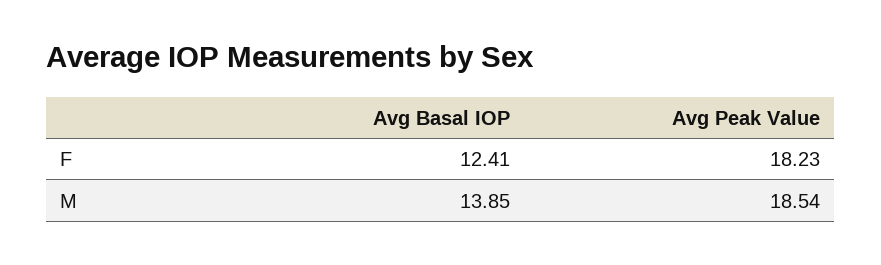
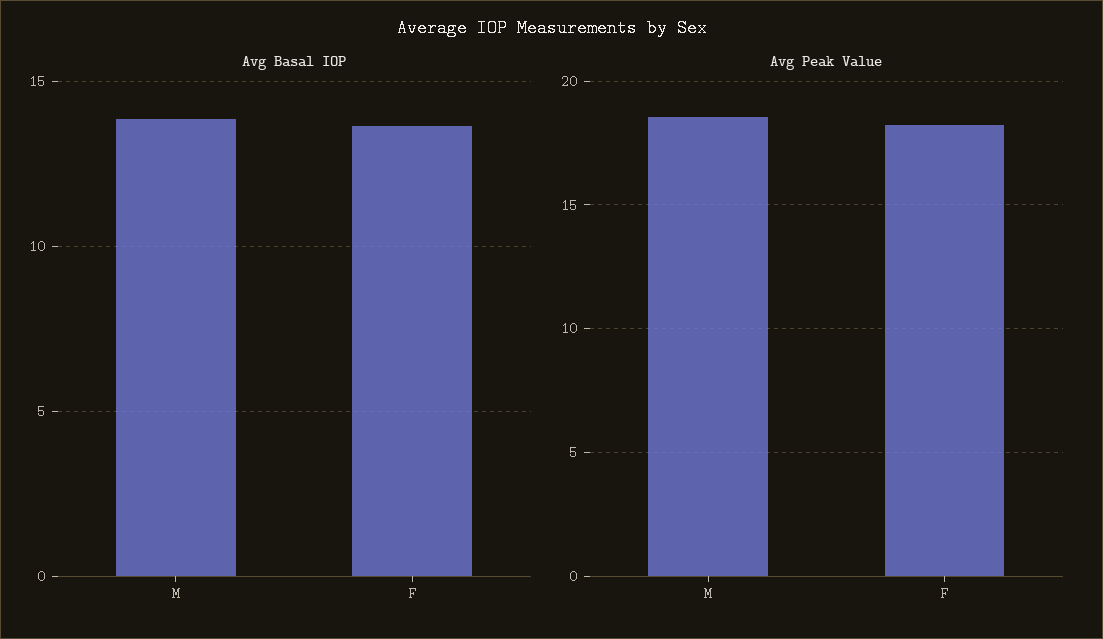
  {
    "Avg Basal IOP": {
-     "F": 12.41,
+     "F": 13.5,
      "M": 13.85
    },
    "Avg Peak Value": {
      "F": 18.23,
      "M": 18.54
    }
  }

